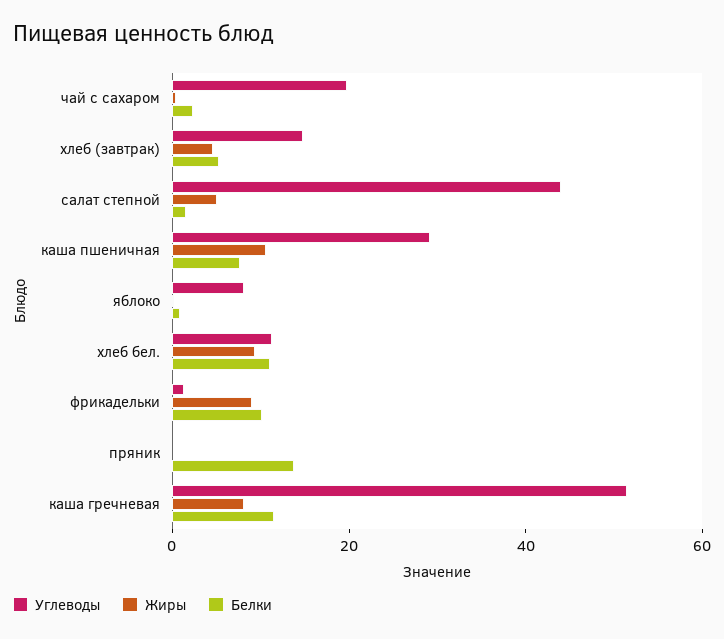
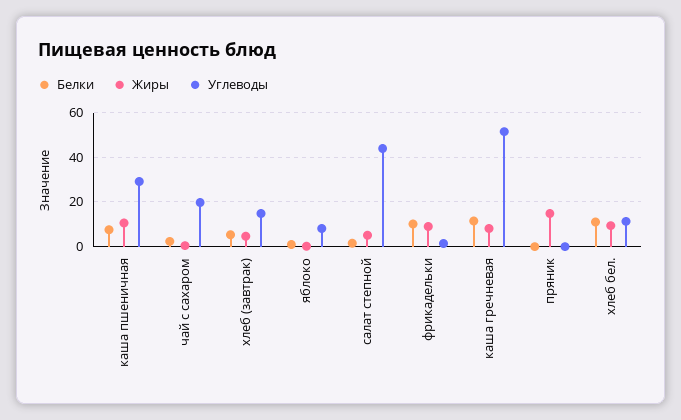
  {
    "Углеводы": {
      "чай с сахаром": 20,
      "хлеб (завтрак)": 15,
      "салат степной": 45,
      "каша пшеничная": 30,
      "яблоко": 10,
      "хлеб бел.": 10,
      "фрикадельки": 0,
      "пряник": 0,
      "каша гречневая": 50
    },
    "Жиры": {
      "чай с сахаром": 0,
      "хлеб (завтрак)": 5,
      "салат степной": 5,
      "каша пшеничная": 10,
      "яблоко": 0,
      "хлеб бел.": 10,
      "фрикадельки": 10,
-     "пряник": 0,
+     "пряник": 15,
      "каша гречневая": 10
    },
    "Белки": {
      "чай с сахаром": 0,
      "хлеб (завтрак)": 5,
      "салат степной": 0,
      "каша пшеничная": 10,
      "яблоко": 0,
      "хлеб бел.": 10,
      "фрикадельки": 10,
-     "пряник": 15,
+     "пряник": 0,
      "каша гречневая": 10
    }
  }

